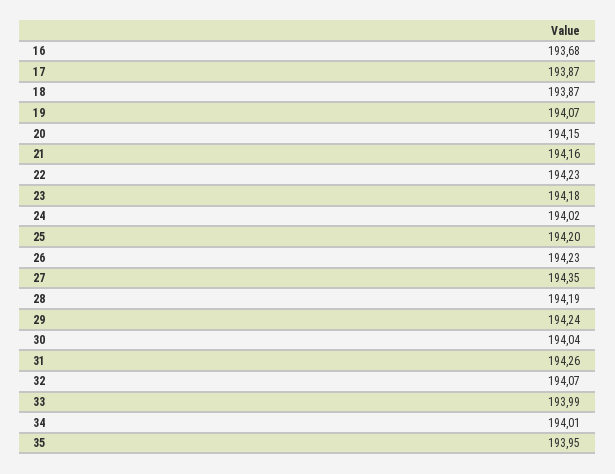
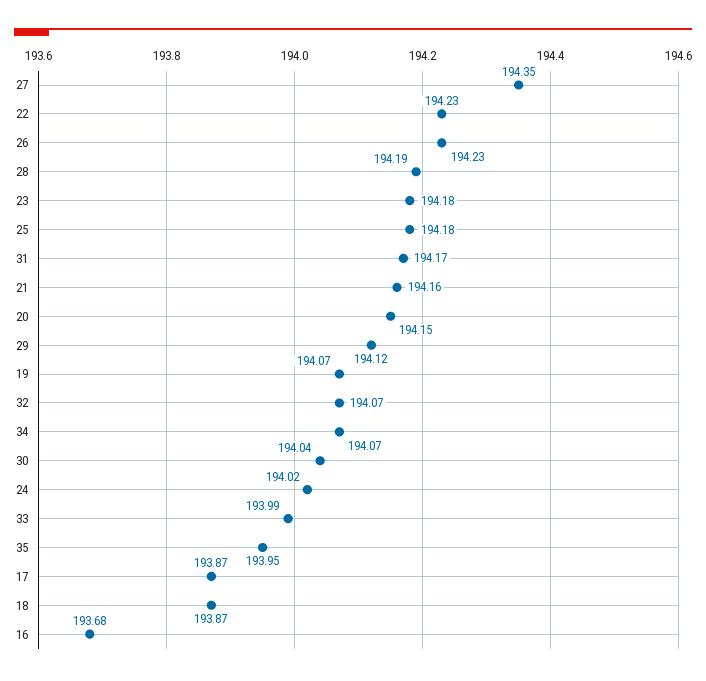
  {
    "16": 193.68,
    "17": 193.87,
    "18": 193.87,
    "19": 194.07,
    "20": 194.15,
    "21": 194.16,
    "22": 194.23,
    "23": 194.18,
    "24": 194.02,
-   "25": 194.2,
+   "25": 194.18,
    "26": 194.23,
    "27": 194.35,
    "28": 194.19,
-   "29": 194.24,
+   "29": 194.12,
    "30": 194.04,
-   "31": 194.26,
+   "31": 194.17,
    "32": 194.07,
    "33": 193.99,
-   "34": 194.01,
+   "34": 194.07,
    "35": 193.95
  }

